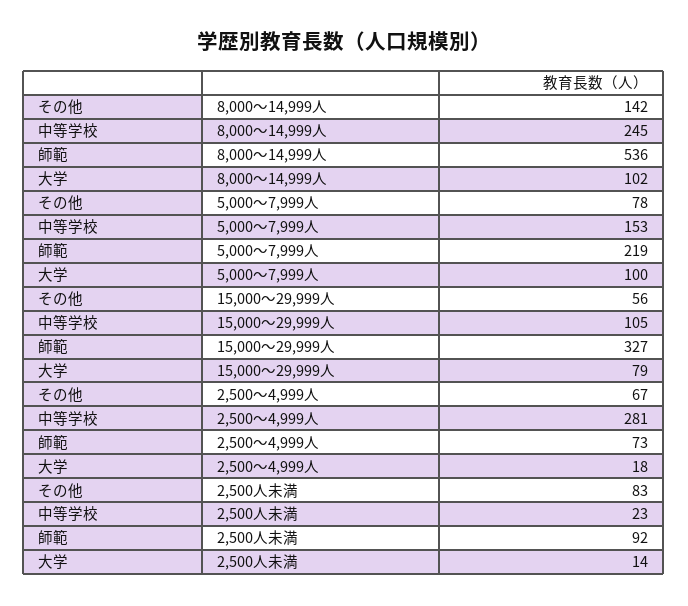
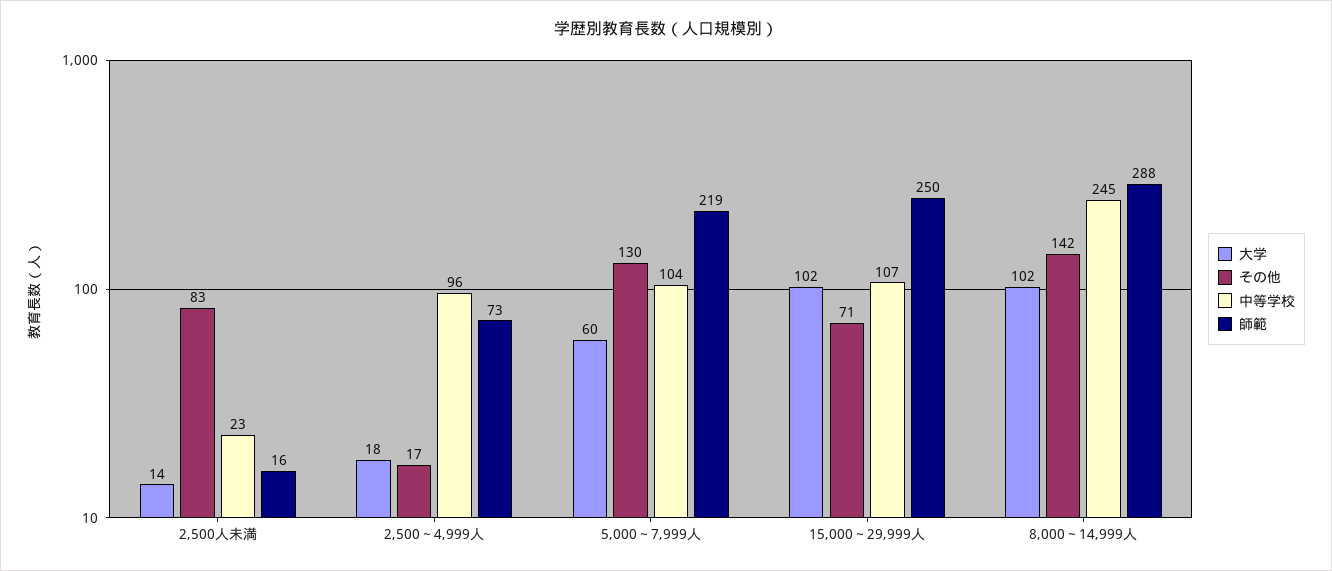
  {
    "その他": {
      "8,000～14,999人": 142,
-     "5,000～7,999人": 78,
+     "5,000～7,999人": 130,
-     "15,000～29,999人": 56,
+     "15,000～29,999人": 71,
-     "2,500～4,999人": 67,
+     "2,500～4,999人": 17,
      "2,500人未満": 83
    },
    "中等学校": {
      "8,000～14,999人": 245,
-     "5,000～7,999人": 153,
+     "5,000～7,999人": 104,
-     "15,000～29,999人": 105,
+     "15,000～29,999人": 107,
-     "2,500～4,999人": 281,
+     "2,500～4,999人": 96,
      "2,500人未満": 23
    },
    "師範": {
-     "8,000～14,999人": 536,
+     "8,000～14,999人": 288,
      "5,000～7,999人": 219,
-     "15,000～29,999人": 327,
+     "15,000～29,999人": 250,
      "2,500～4,999人": 73,
-     "2,500人未満": 92
+     "2,500人未満": 16
    },
    "大学": {
      "8,000～14,999人": 102,
-     "5,000～7,999人": 100,
+     "5,000～7,999人": 60,
-     "15,000～29,999人": 79,
+     "15,000～29,999人": 102,
      "2,500～4,999人": 18,
      "2,500人未満": 14
    }
  }

